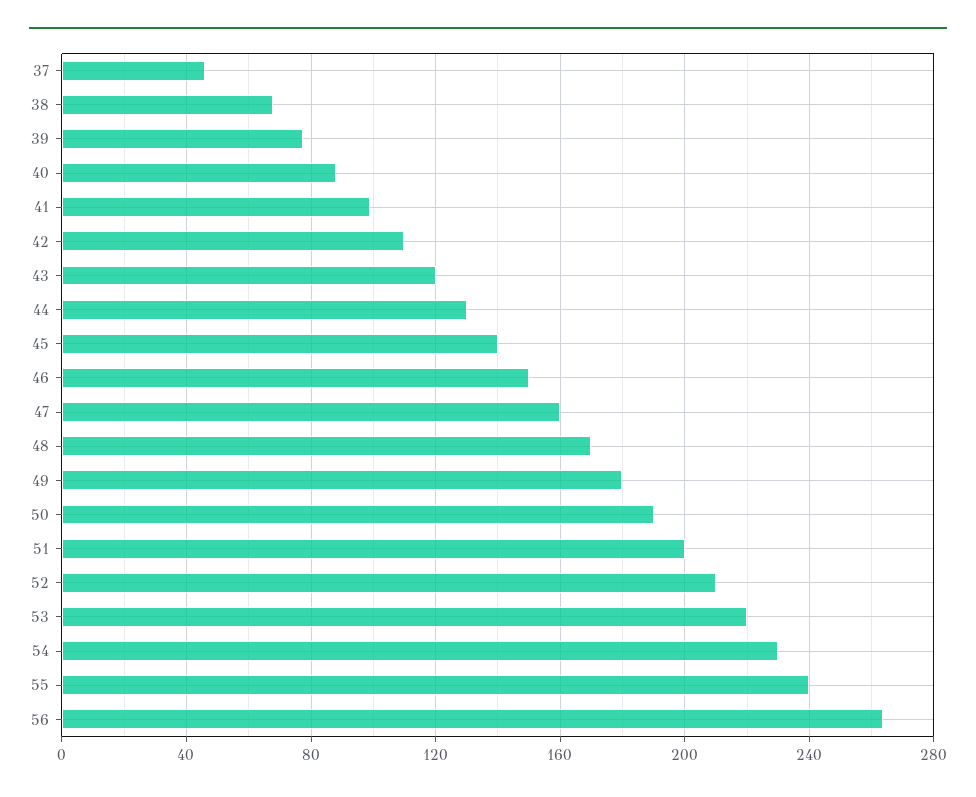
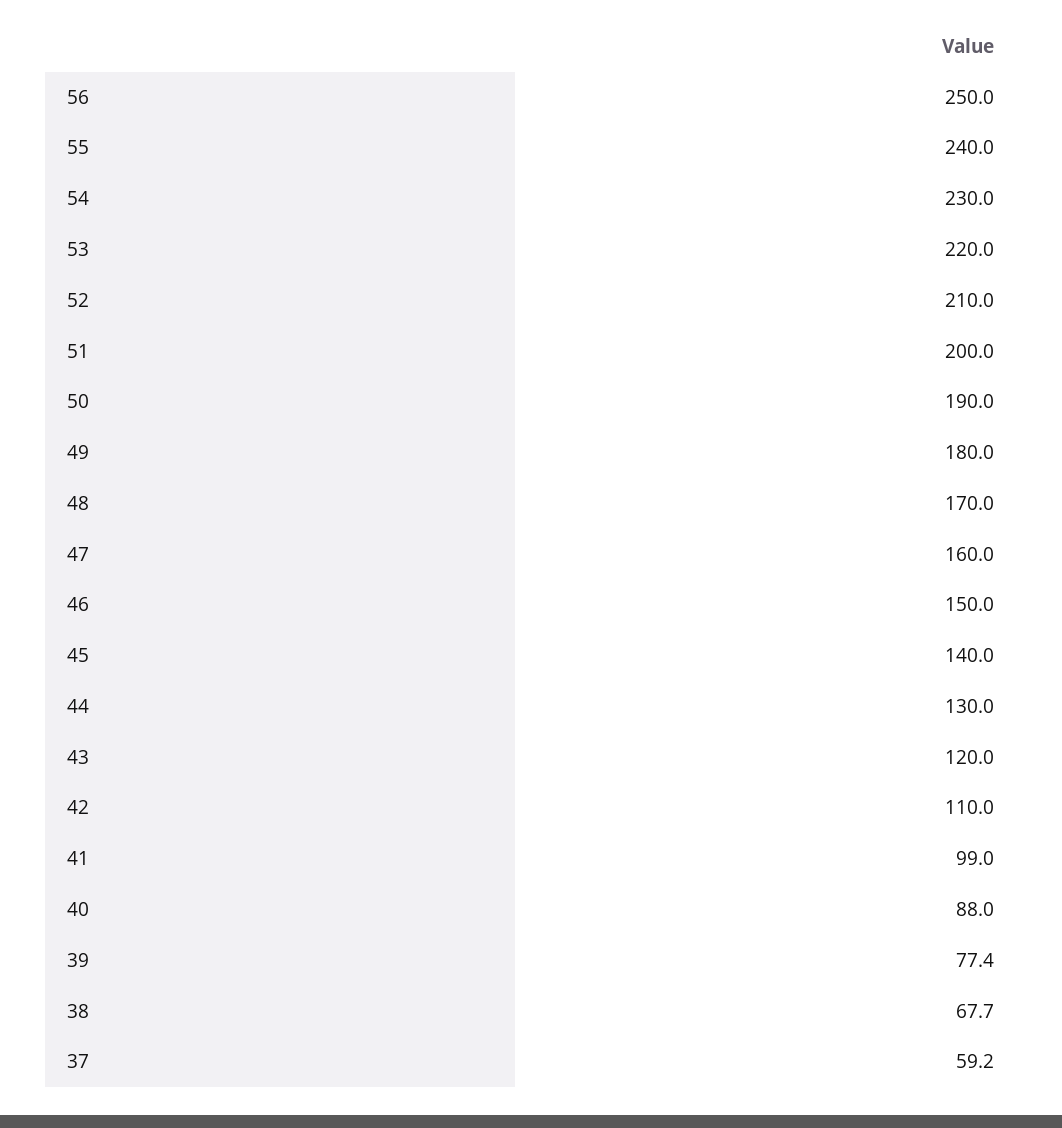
  {
-   "37": 45,
+   "37": 59.2,
    "38": 67.7,
    "39": 77.4,
    "40": 88,
    "41": 99,
    "42": 110,
    "43": 120,
    "44": 130,
    "45": 140,
    "46": 150,
    "47": 160,
    "48": 170,
    "49": 180,
    "50": 190,
    "51": 200,
    "52": 210,
    "53": 220,
    "54": 230,
    "55": 240,
-   "56": 265
+   "56": 250
  }

